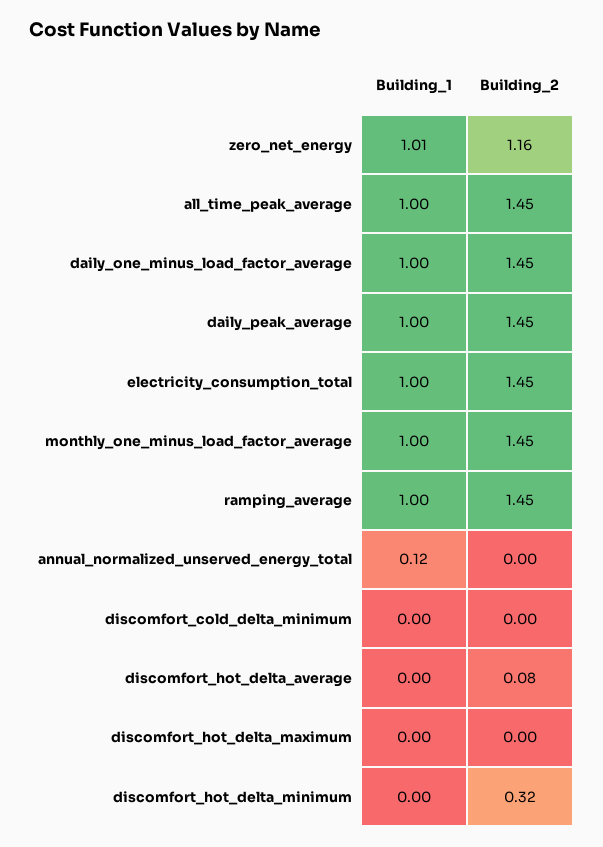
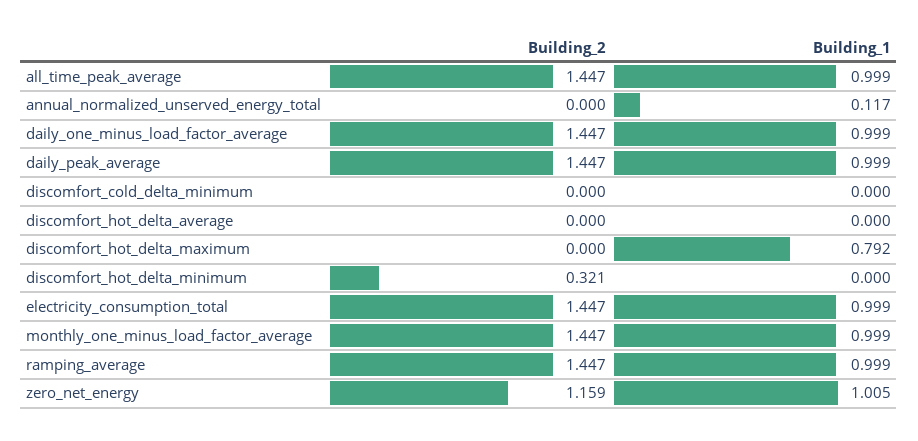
  {
    "Building_1": {
      "zero_net_energy": 1.005,
      "all_time_peak_average": 0.999,
      "daily_one_minus_load_factor_average": 0.999,
      "daily_peak_average": 0.999,
      "electricity_consumption_total": 0.999,
      "monthly_one_minus_load_factor_average": 0.999,
      "ramping_average": 0.999,
      "annual_normalized_unserved_energy_total": 0.117,
      "discomfort_cold_delta_minimum": 0,
      "discomfort_hot_delta_average": 0,
-     "discomfort_hot_delta_maximum": 0,
+     "discomfort_hot_delta_maximum": 0.792,
      "discomfort_hot_delta_minimum": 0
    },
    "Building_2": {
      "zero_net_energy": 1.159,
      "all_time_peak_average": 1.447,
      "daily_one_minus_load_factor_average": 1.447,
      "daily_peak_average": 1.447,
      "electricity_consumption_total": 1.447,
      "monthly_one_minus_load_factor_average": 1.447,
      "ramping_average": 1.447,
      "annual_normalized_unserved_energy_total": 0,
      "discomfort_cold_delta_minimum": 0,
-     "discomfort_hot_delta_average": 0.08,
+     "discomfort_hot_delta_average": 0,
      "discomfort_hot_delta_maximum": 0,
      "discomfort_hot_delta_minimum": 0.321
    }
  }

